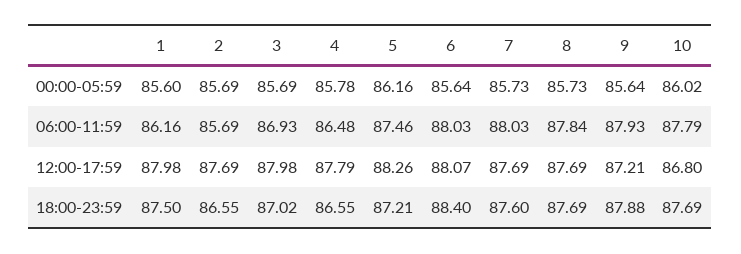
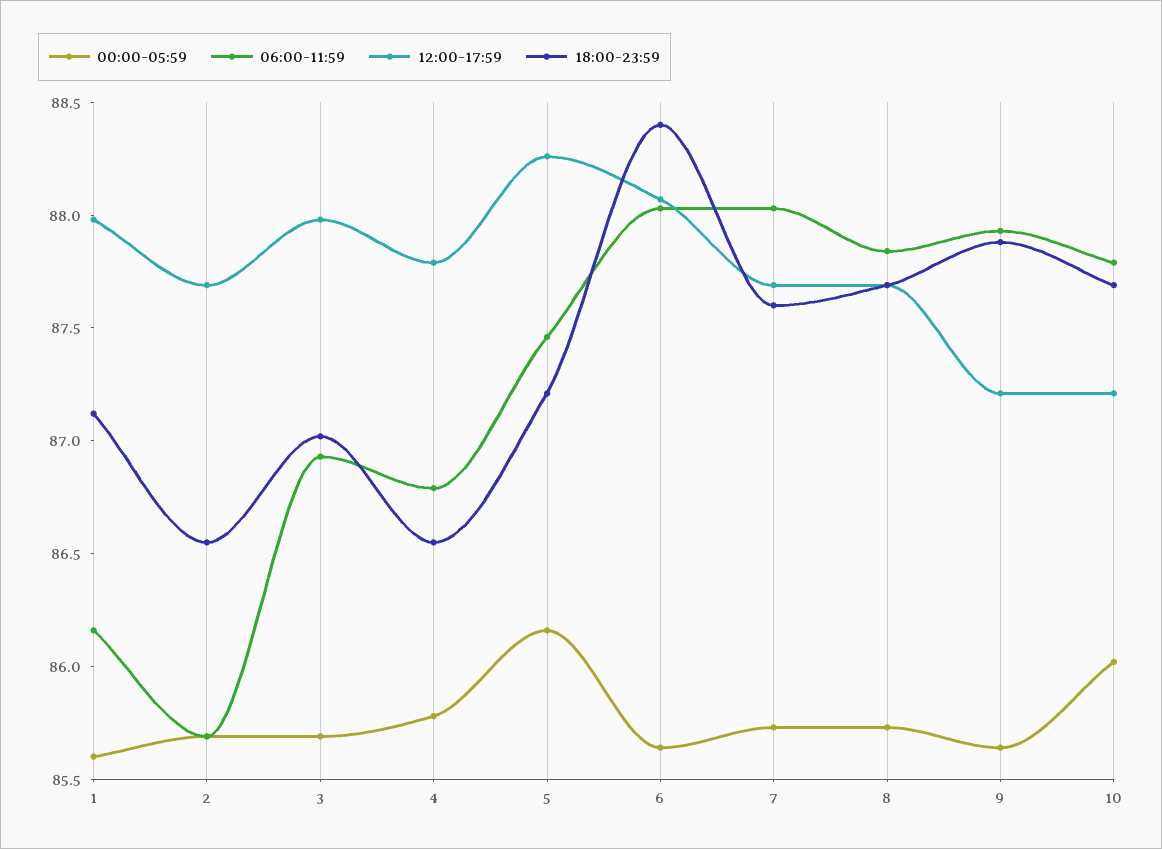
  {
    "00:00-05:59": {
      "1": 85.6,
      "2": 85.69,
      "3": 85.69,
      "4": 85.78,
      "5": 86.16,
      "6": 85.64,
      "7": 85.73,
      "8": 85.73,
      "9": 85.64,
      "10": 86.02
    },
    "06:00-11:59": {
      "1": 86.16,
      "2": 85.69,
      "3": 86.93,
-     "4": 86.48,
+     "4": 86.8,
      "5": 87.46,
      "6": 88.03,
      "7": 88.03,
      "8": 87.84,
      "9": 87.93,
      "10": 87.79
    },
    "12:00-17:59": {
      "1": 87.98,
      "2": 87.69,
      "3": 87.98,
      "4": 87.79,
      "5": 88.26,
      "6": 88.07,
      "7": 87.69,
      "8": 87.69,
      "9": 87.21,
-     "10": 86.8
+     "10": 87.2
    },
    "18:00-23:59": {
-     "1": 87.5,
+     "1": 87.1,
      "2": 86.55,
      "3": 87.02,
      "4": 86.55,
      "5": 87.21,
      "6": 88.4,
      "7": 87.6,
      "8": 87.69,
      "9": 87.88,
      "10": 87.69
    }
  }

